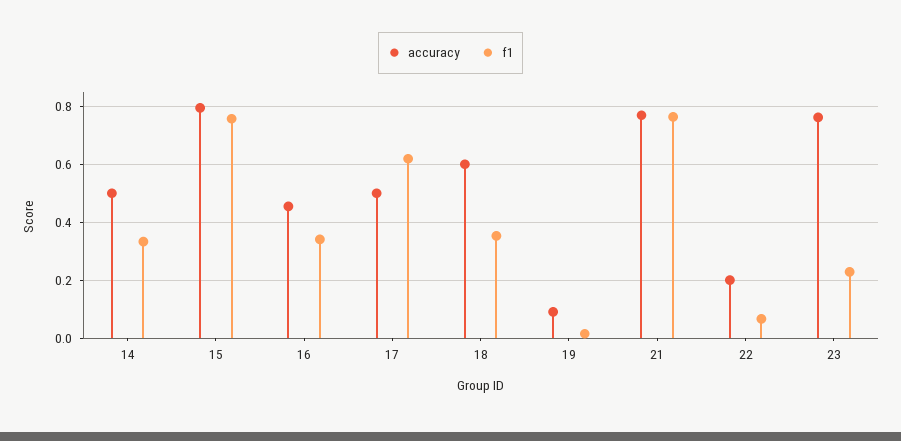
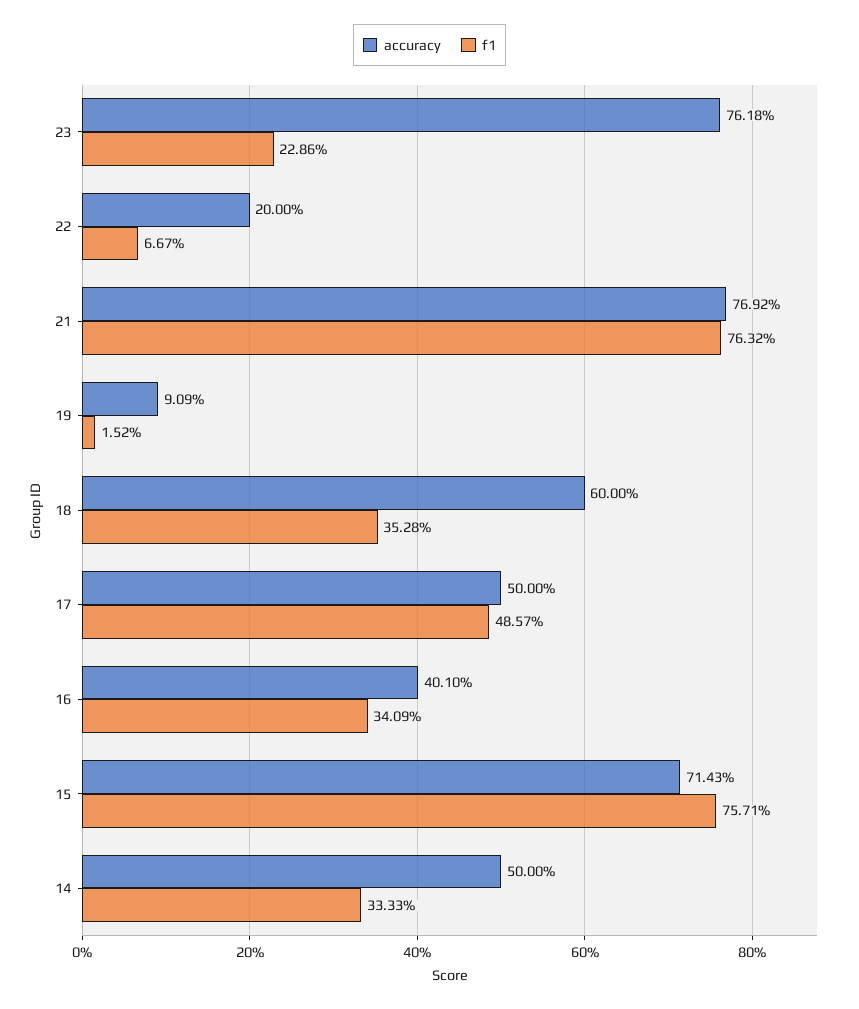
  {
    "accuracy": {
      "14": 0.5,
-     "15": 0.8,
+     "15": 0.7143,
-     "16": 0.45,
+     "16": 0.401,
      "17": 0.5,
      "18": 0.6,
      "19": 0.0909,
      "21": 0.7692,
      "22": 0.2,
      "23": 0.7618
    },
    "f1": {
      "14": 0.3333,
      "15": 0.7571,
      "16": 0.3409,
-     "17": 0.625,
+     "17": 0.4857,
      "18": 0.3528,
      "19": 0.0152,
      "21": 0.7632,
      "22": 0.0667,
      "23": 0.2286
    }
  }

